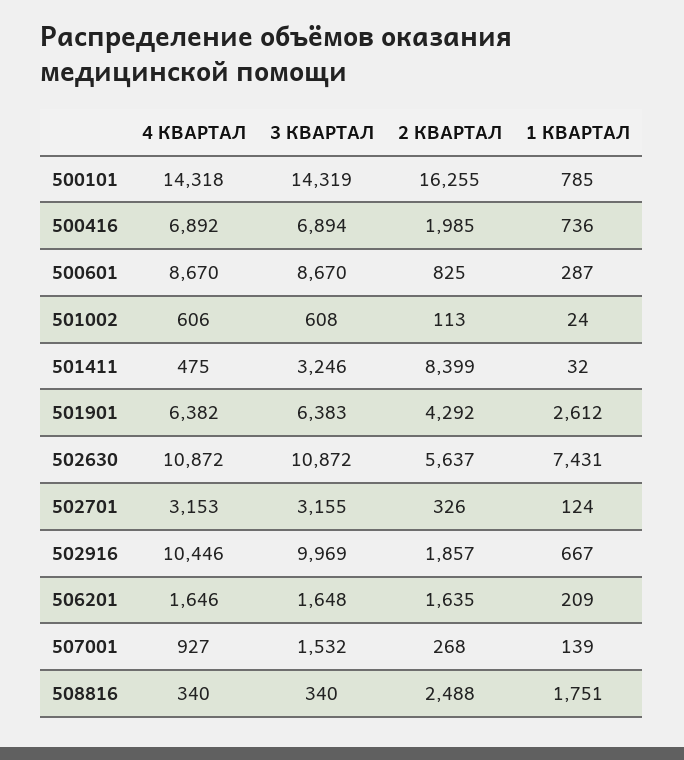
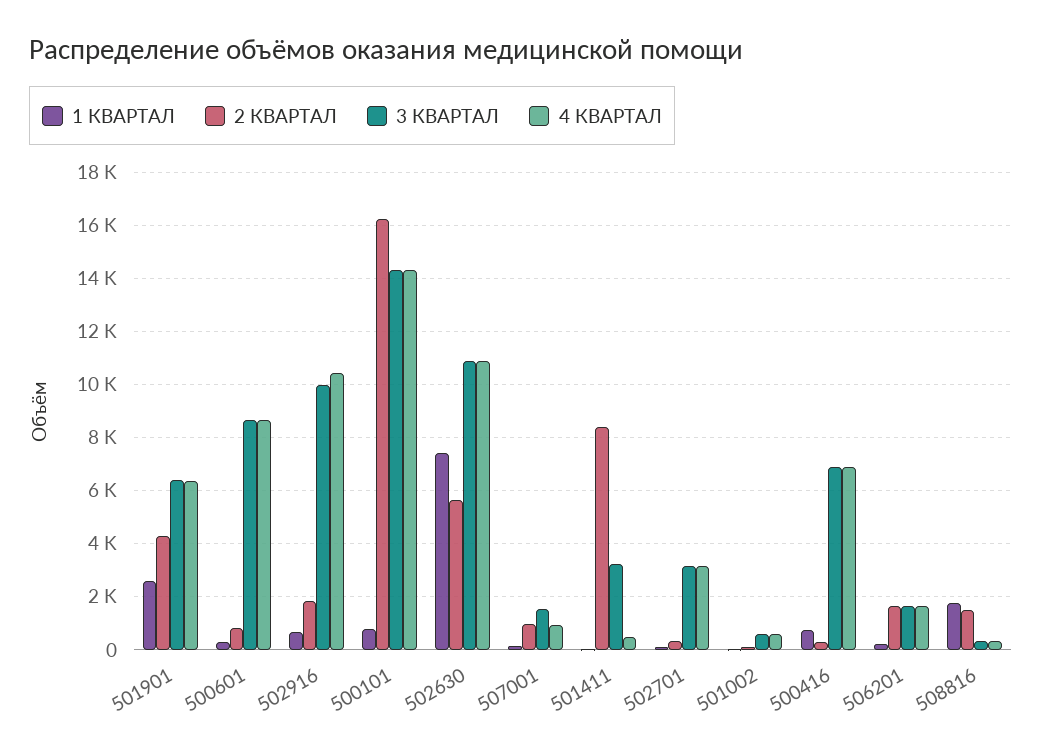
  {
    "4 КВАРТАЛ": {
      "500101": 14318,
      "500416": 6892,
      "500601": 8670,
      "501002": 606,
      "501411": 475,
      "501901": 6382,
      "502630": 10872,
      "502701": 3153,
      "502916": 10446,
      "506201": 1646,
      "507001": 927,
      "508816": 340
    },
    "3 КВАРТАЛ": {
      "500101": 14319,
      "500416": 6894,
      "500601": 8670,
      "501002": 608,
      "501411": 3246,
      "501901": 6383,
      "502630": 10872,
      "502701": 3155,
      "502916": 9969,
      "506201": 1648,
      "507001": 1532,
      "508816": 340
    },
    "2 КВАРТАЛ": {
      "500101": 16255,
-     "500416": 1985,
+     "500416": 250,
      "500601": 825,
      "501002": 113,
      "501411": 8399,
      "501901": 4292,
      "502630": 5637,
      "502701": 326,
      "502916": 1857,
      "506201": 1635,
-     "507001": 268,
+     "507001": 1000,
-     "508816": 2488
+     "508816": 1500
    },
    "1 КВАРТАЛ": {
      "500101": 785,
      "500416": 736,
      "500601": 287,
      "501002": 24,
      "501411": 32,
      "501901": 2612,
      "502630": 7431,
      "502701": 124,
      "502916": 667,
      "506201": 209,
      "507001": 139,
      "508816": 1751
    }
  }

